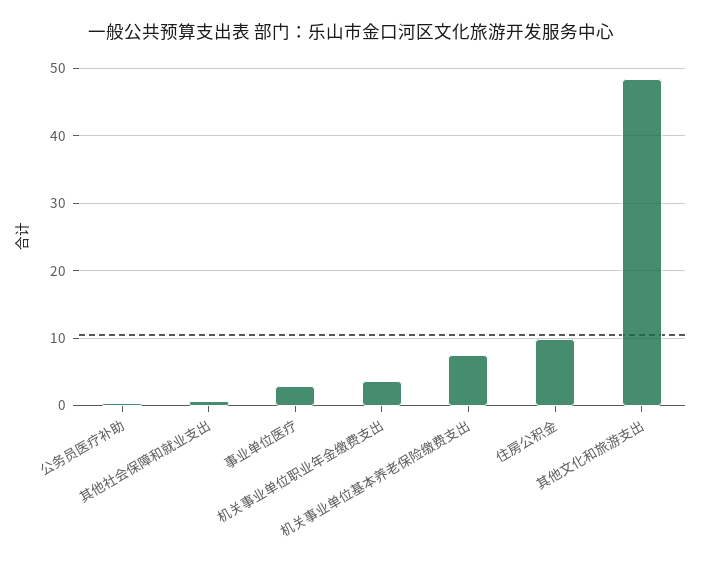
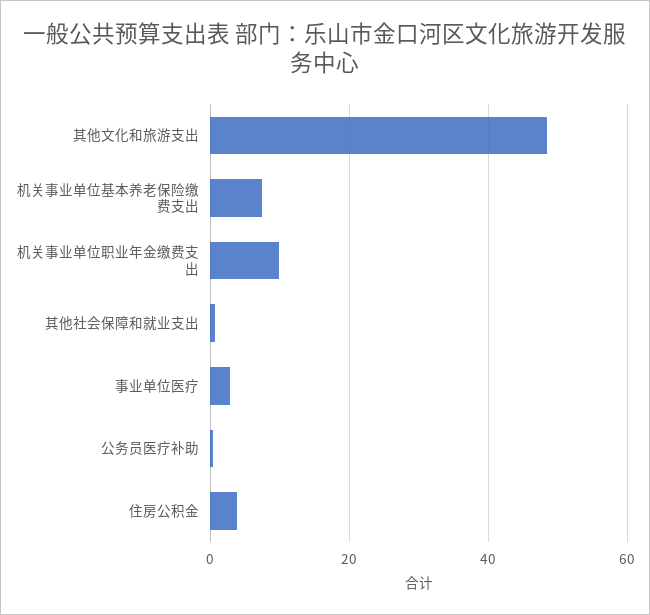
  {
    "公务员医疗补助": 0,
    "其他社会保障和就业支出": 1,
    "事业单位医疗": 3,
-   "机关事业单位职业年金缴费支出": 4,
+   "机关事业单位职业年金缴费支出": 10,
    "机关事业单位基本养老保险缴费支出": 7,
-   "住房公积金": 10,
+   "住房公积金": 4,
    "其他文化和旅游支出": 48
  }

